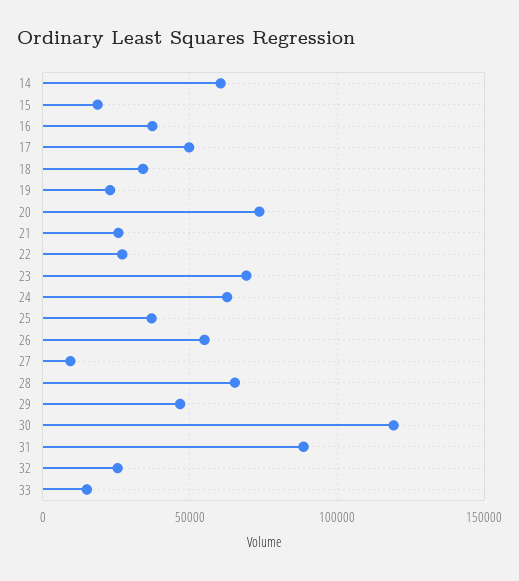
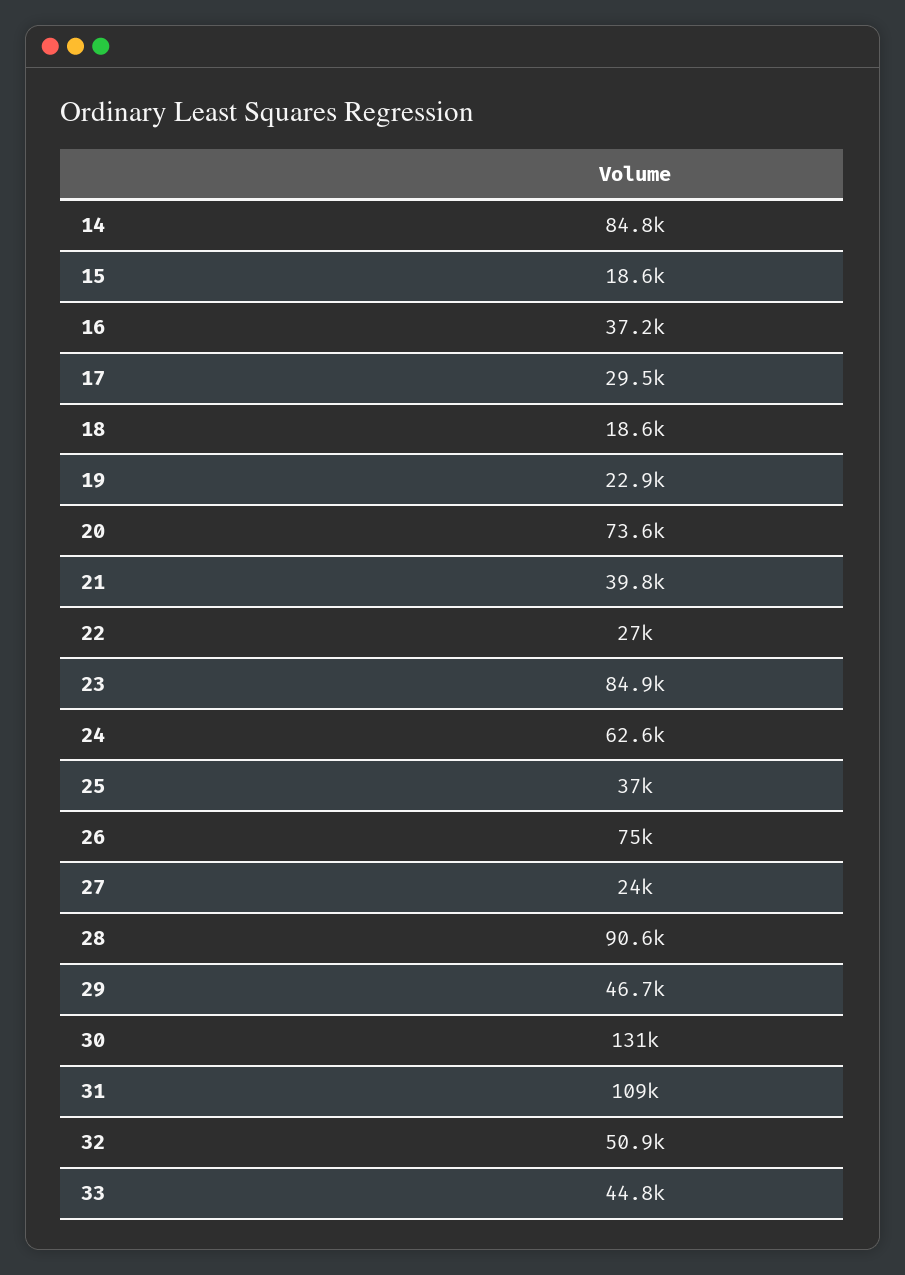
  {
-   "14": 60000,
+   "14": 84800,
    "15": 18600,
    "16": 37200,
-   "17": 50000,
+   "17": 29500,
-   "18": 35000,
+   "18": 18600,
    "19": 22900,
    "20": 73600,
-   "21": 25000,
+   "21": 39800,
    "22": 27000,
-   "23": 70000,
+   "23": 84900,
    "24": 62600,
    "25": 37000,
-   "26": 55000,
+   "26": 75000,
-   "27": 10000,
+   "27": 24000,
-   "28": 65000,
+   "28": 90600,
    "29": 46700,
-   "30": 120000,
+   "30": 131000,
-   "31": 90000,
+   "31": 109000,
-   "32": 25000,
+   "32": 50900,
-   "33": 15000
+   "33": 44800
  }

